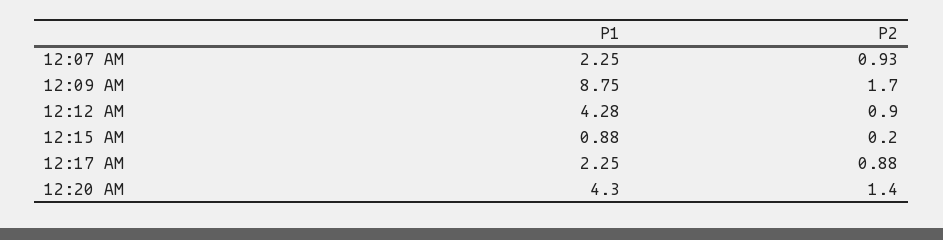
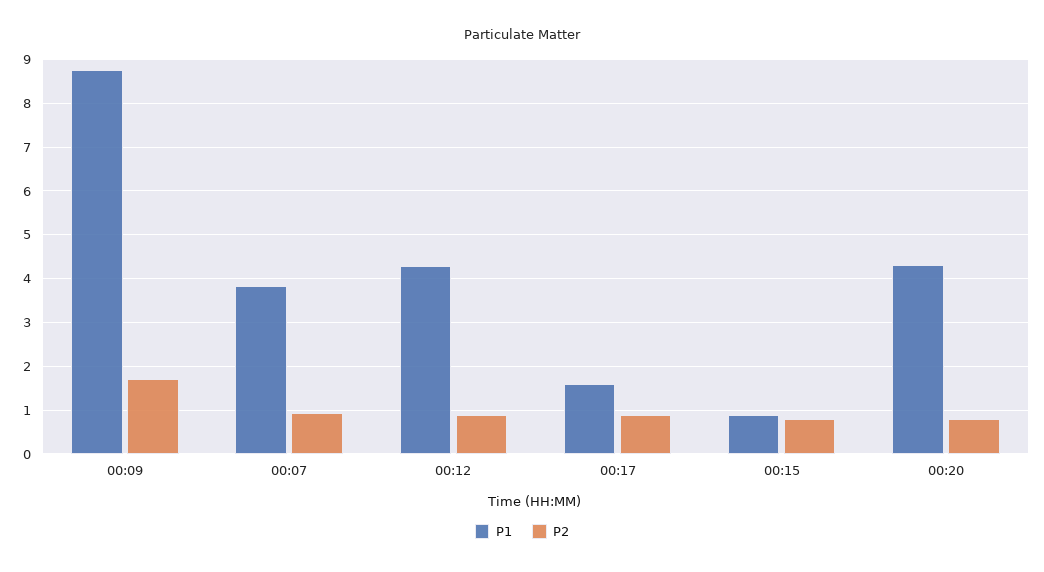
  {
    "P1": {
-     "12:07 AM": 2.25,
+     "12:07 AM": 3.8,
      "12:09 AM": 8.75,
      "12:12 AM": 4.28,
      "12:15 AM": 0.88,
-     "12:17 AM": 2.25,
+     "12:17 AM": 1.6,
      "12:20 AM": 4.3
    },
    "P2": {
      "12:07 AM": 0.93,
      "12:09 AM": 1.7,
      "12:12 AM": 0.9,
-     "12:15 AM": 0.2,
+     "12:15 AM": 0.8,
      "12:17 AM": 0.88,
-     "12:20 AM": 1.4
+     "12:20 AM": 0.8
    }
  }

